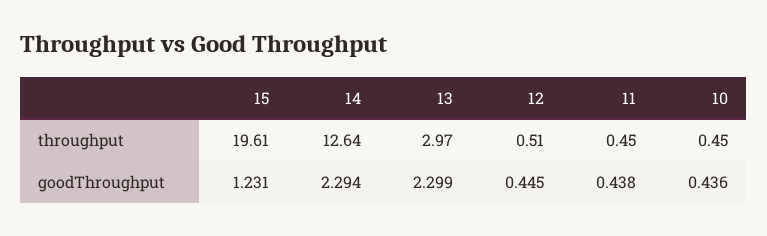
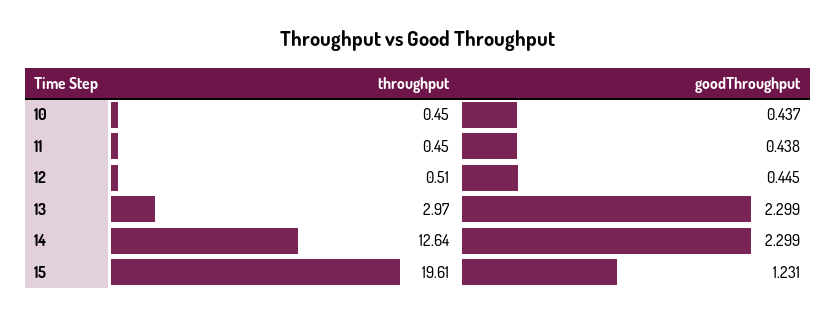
  {
    "15": {
      "throughput": 19.61,
      "goodThroughput": 1.231
    },
    "14": {
      "throughput": 12.64,
-     "goodThroughput": 2.294
+     "goodThroughput": 2.299
    },
    "13": {
      "throughput": 2.97,
      "goodThroughput": 2.299
    },
    "12": {
      "throughput": 0.51,
      "goodThroughput": 0.445
    },
    "11": {
      "throughput": 0.45,
      "goodThroughput": 0.438
    },
    "10": {
      "throughput": 0.45,
-     "goodThroughput": 0.436
+     "goodThroughput": 0.437
    }
  }

